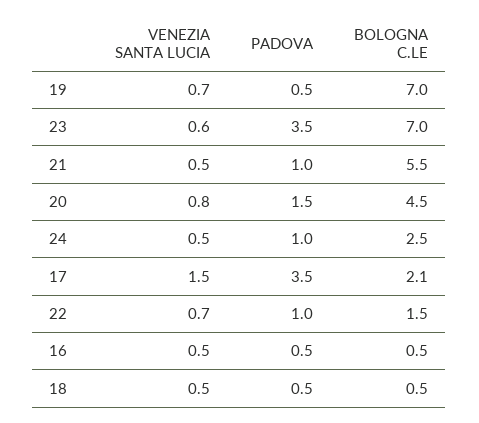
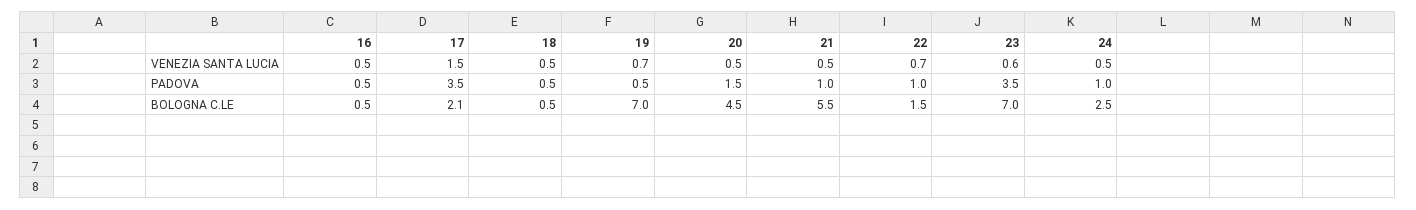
  {
    "VENEZIA SANTA LUCIA": {
      "19": 0.7,
      "23": 0.6,
      "21": 0.5,
-     "20": 0.8,
+     "20": 0.5,
      "24": 0.5,
      "17": 1.5,
      "22": 0.7,
      "16": 0.5,
      "18": 0.5
    },
    "PADOVA": {
      "19": 0.5,
      "23": 3.5,
      "21": 1,
      "20": 1.5,
      "24": 1,
      "17": 3.5,
      "22": 1,
      "16": 0.5,
      "18": 0.5
    },
    "BOLOGNA C.LE": {
      "19": 7,
      "23": 7,
      "21": 5.5,
      "20": 4.5,
      "24": 2.5,
      "17": 2.1,
      "22": 1.5,
      "16": 0.5,
      "18": 0.5
    }
  }

